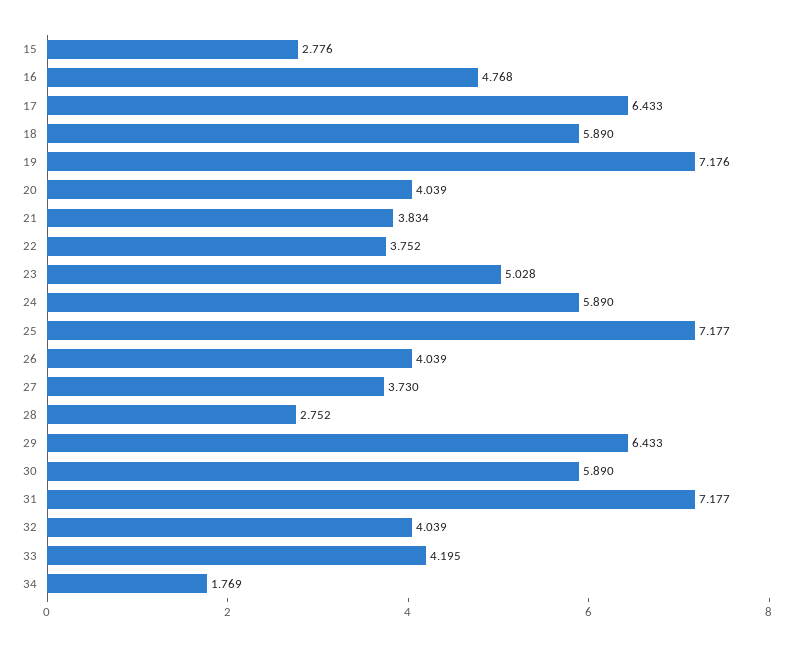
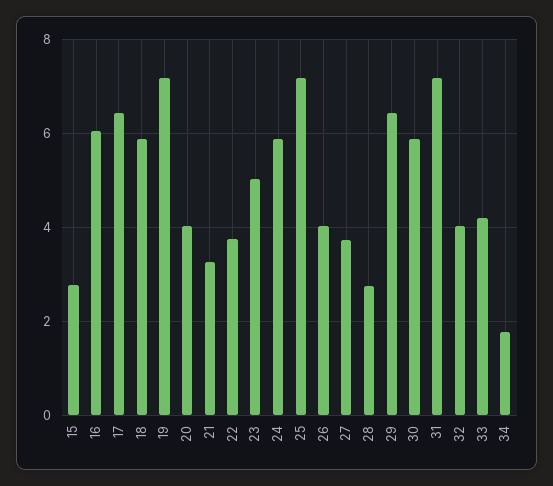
  {
    "15": 2.776,
-   "16": 4.768,
+   "16": 6,
    "17": 6.433,
    "18": 5.89,
    "19": 7.176,
    "20": 4.039,
-   "21": 3.834,
+   "21": 3.2,
    "22": 3.752,
    "23": 5.028,
    "24": 5.89,
    "25": 7.177,
    "26": 4.039,
    "27": 3.73,
    "28": 2.752,
    "29": 6.433,
    "30": 5.89,
    "31": 7.177,
    "32": 4.039,
    "33": 4.195,
    "34": 1.769
  }

